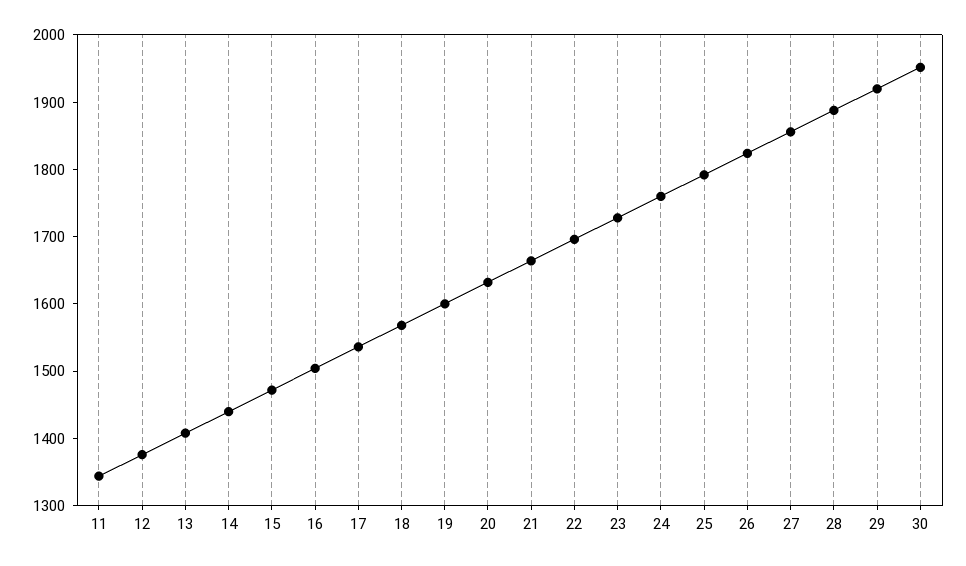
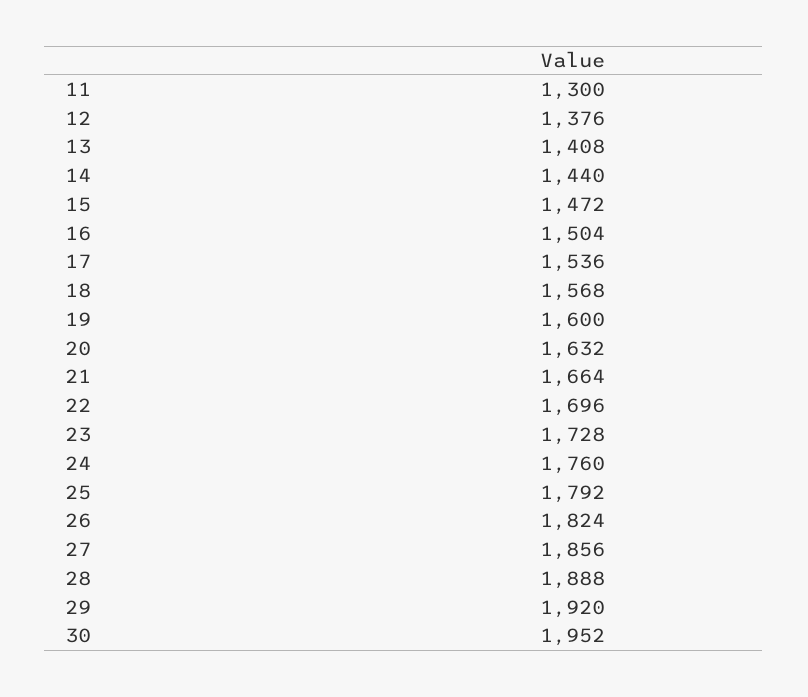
  {
-   "11": 1340,
+   "11": 1300,
    "12": 1376,
    "13": 1408,
    "14": 1440,
    "15": 1472,
    "16": 1504,
    "17": 1536,
    "18": 1568,
    "19": 1600,
    "20": 1632,
    "21": 1664,
    "22": 1696,
    "23": 1728,
    "24": 1760,
    "25": 1792,
    "26": 1824,
    "27": 1856,
    "28": 1888,
    "29": 1920,
    "30": 1952
  }

